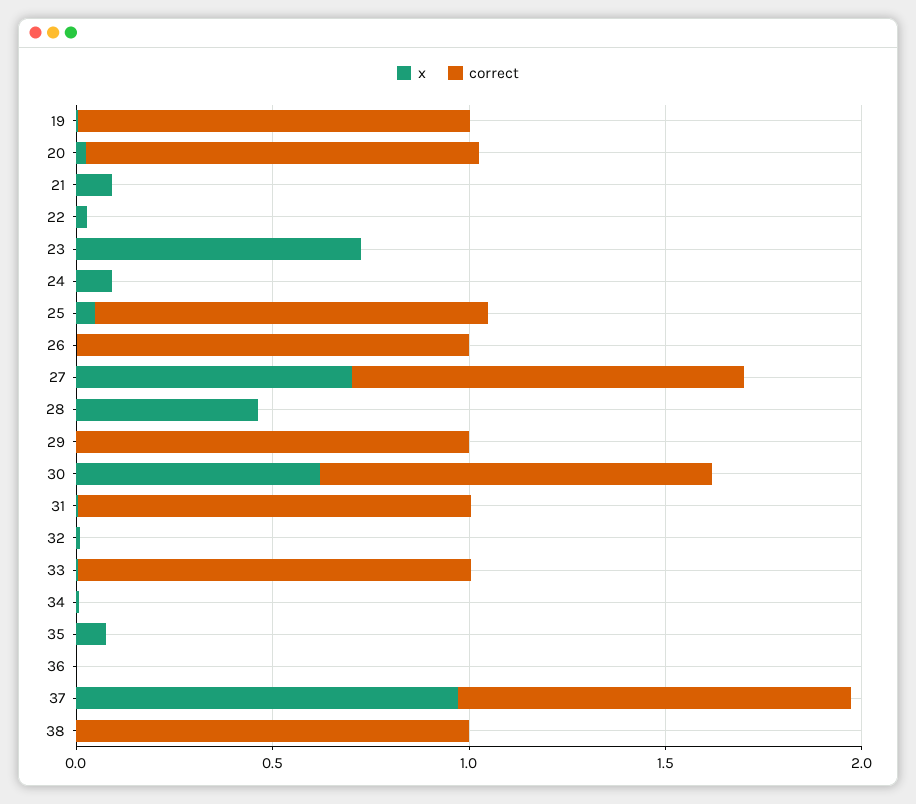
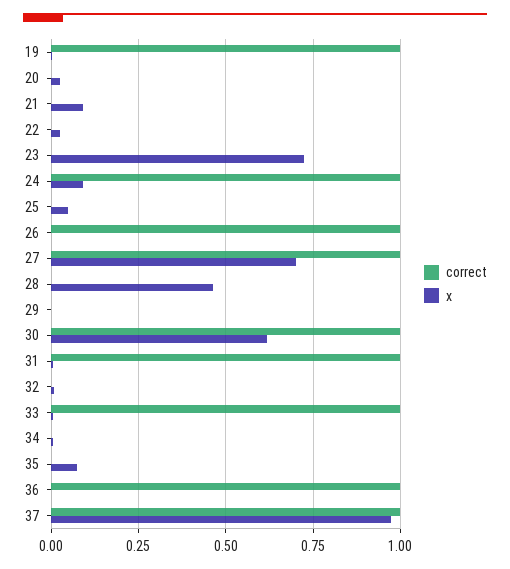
  {
    "x": {
      "19": 0,
      "20": 0.025,
      "21": 0.1,
      "22": 0.025,
      "23": 0.725,
      "24": 0.1,
      "25": 0.05,
      "26": 0,
      "27": 0.7,
      "28": 0.475,
      "29": 0,
      "30": 0.625,
      "31": 0,
      "32": 0,
      "33": 0,
      "34": 0,
      "35": 0.075,
      "36": 0,
-     "37": 0.975,
+     "37": 0.975
-     "38": 0
    },
    "correct": {
      "19": 1,
-     "20": 1,
+     "20": 0,
      "21": 0,
      "22": 0,
      "23": 0,
-     "24": 0,
+     "24": 1,
-     "25": 1,
+     "25": 0,
      "26": 1,
      "27": 1,
      "28": 0,
-     "29": 1,
+     "29": 0,
      "30": 1,
      "31": 1,
      "32": 0,
      "33": 1,
      "34": 0,
      "35": 0,
-     "36": 0,
+     "36": 1,
-     "37": 1,
+     "37": 1
-     "38": 1
    }
  }

